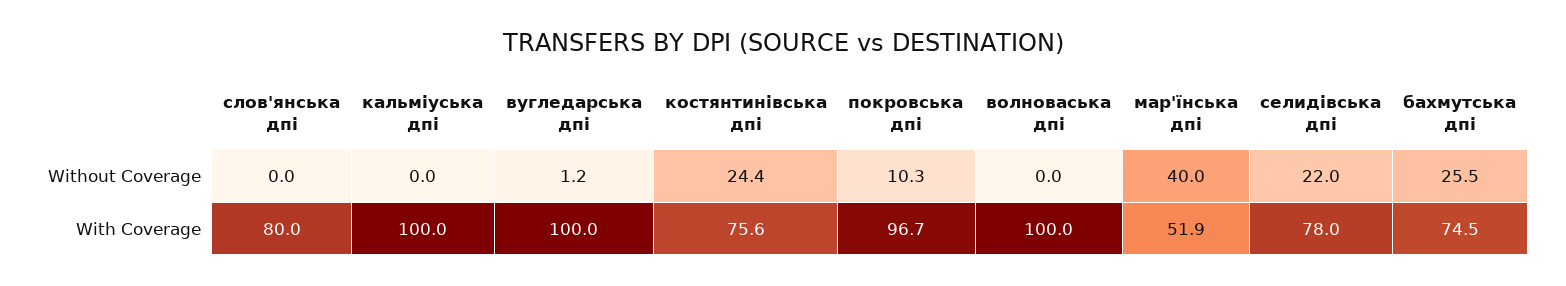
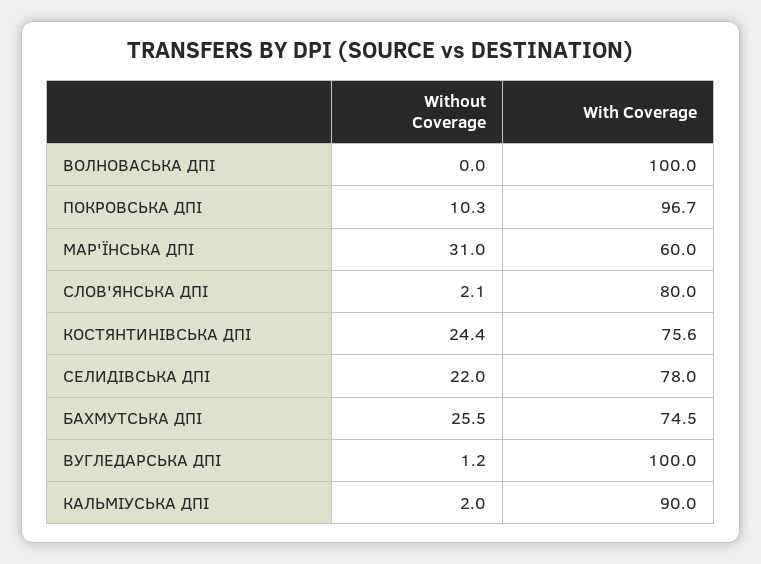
  {
    "слов'янська дпі": {
-     "Without Coverage": 0,
+     "Without Coverage": 2.1,
      "With Coverage": 80
    },
    "кальміуська дпі": {
-     "Without Coverage": 0,
+     "Without Coverage": 2,
-     "With Coverage": 100
+     "With Coverage": 90
    },
    "вугледарська дпі": {
      "Without Coverage": 1.2,
      "With Coverage": 100
    },
    "костянтинівська дпі": {
      "Without Coverage": 24.4,
      "With Coverage": 75.6
    },
    "покровська дпі": {
      "Without Coverage": 10.3,
      "With Coverage": 96.7
    },
    "волноваська дпі": {
      "Without Coverage": 0,
      "With Coverage": 100
    },
    "мар'їнська дпі": {
-     "Without Coverage": 40,
+     "Without Coverage": 31,
-     "With Coverage": 51.9
+     "With Coverage": 60
    },
    "селидівська дпі": {
      "Without Coverage": 22,
      "With Coverage": 78
    },
    "бахмутська дпі": {
      "Without Coverage": 25.5,
      "With Coverage": 74.5
    }
  }

